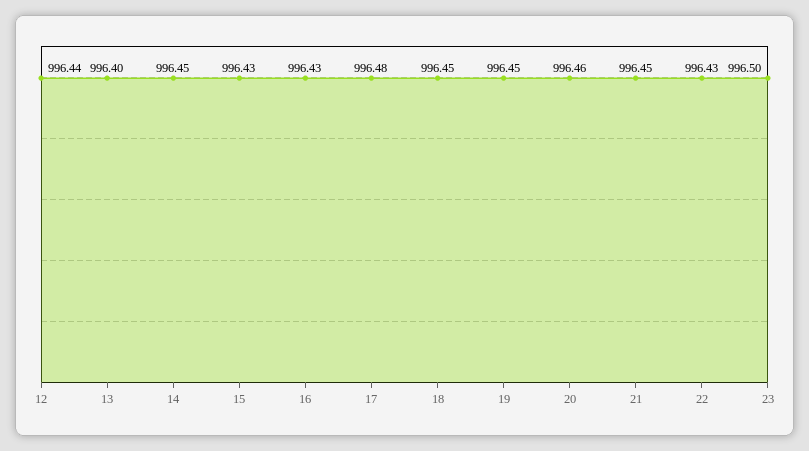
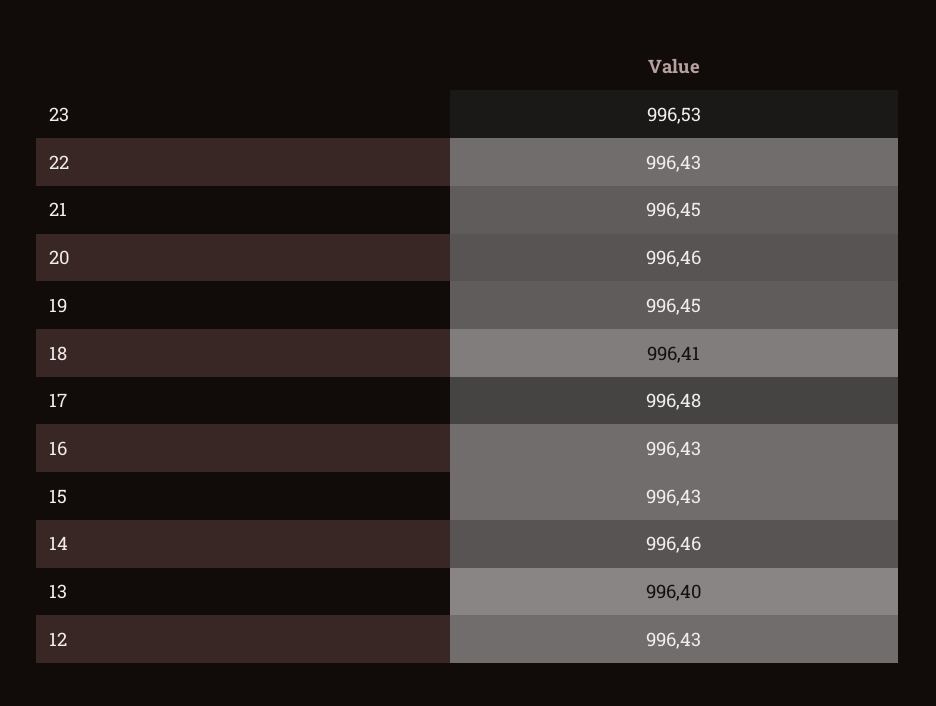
  {
-   "12": 996.44,
+   "12": 996.43,
    "13": 996.4,
-   "14": 996.45,
+   "14": 996.46,
    "15": 996.43,
    "16": 996.43,
    "17": 996.48,
-   "18": 996.45,
+   "18": 996.41,
    "19": 996.45,
    "20": 996.46,
    "21": 996.45,
    "22": 996.43,
-   "23": 996.5
+   "23": 996.53
  }

